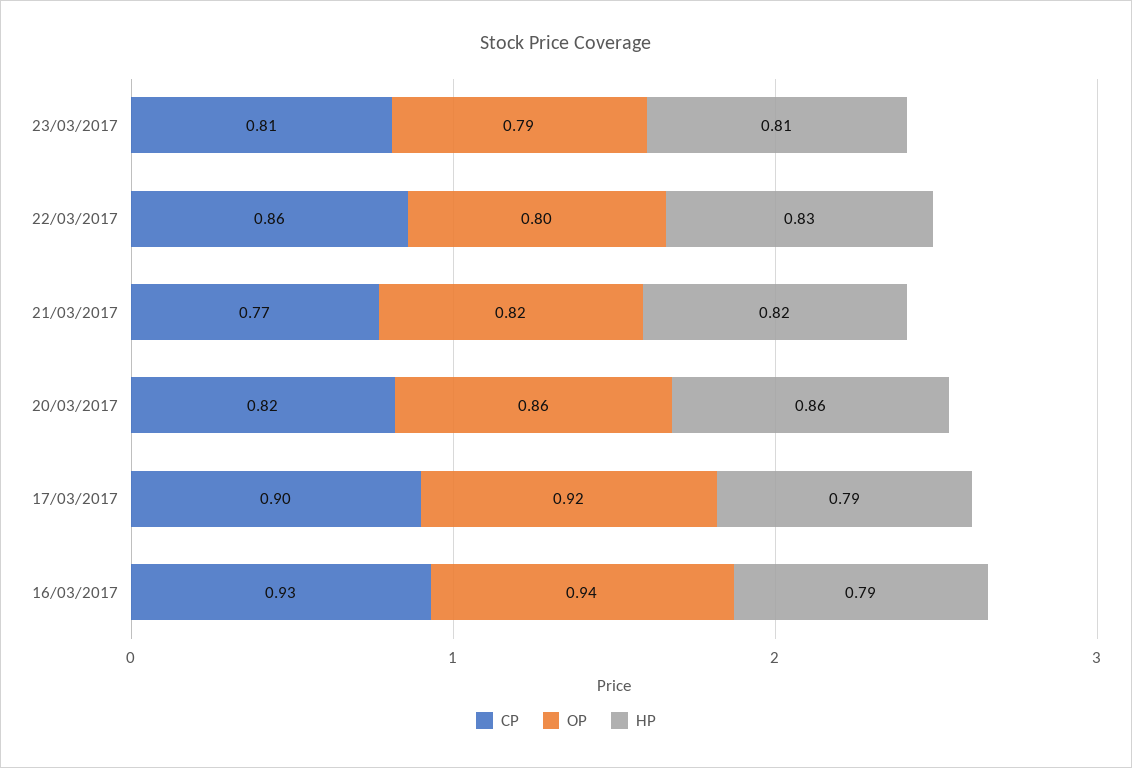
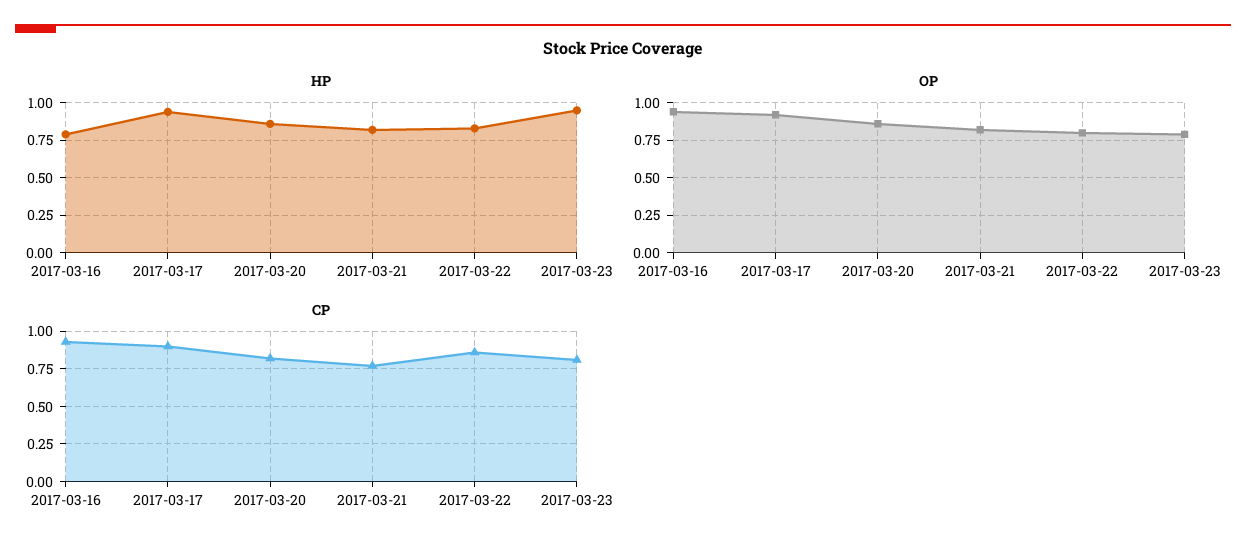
  {
    "CP": {
      "23/03/2017": 0.81,
      "22/03/2017": 0.86,
      "21/03/2017": 0.77,
      "20/03/2017": 0.82,
      "17/03/2017": 0.9,
      "16/03/2017": 0.93
    },
    "OP": {
      "23/03/2017": 0.79,
      "22/03/2017": 0.8,
      "21/03/2017": 0.82,
      "20/03/2017": 0.86,
      "17/03/2017": 0.92,
      "16/03/2017": 0.94
    },
    "HP": {
-     "23/03/2017": 0.81,
+     "23/03/2017": 0.95,
      "22/03/2017": 0.83,
      "21/03/2017": 0.82,
      "20/03/2017": 0.86,
-     "17/03/2017": 0.79,
+     "17/03/2017": 0.95,
      "16/03/2017": 0.79
    }
  }

